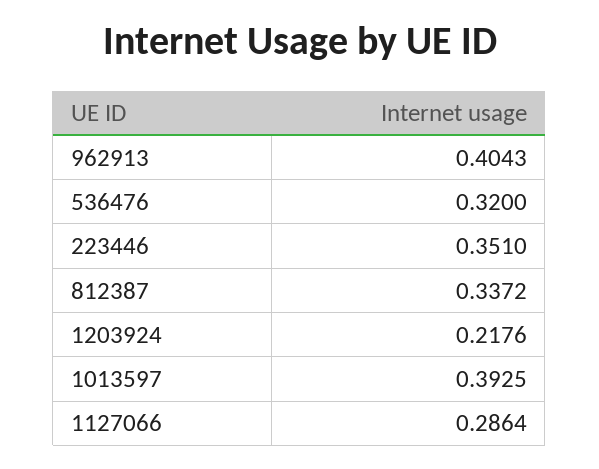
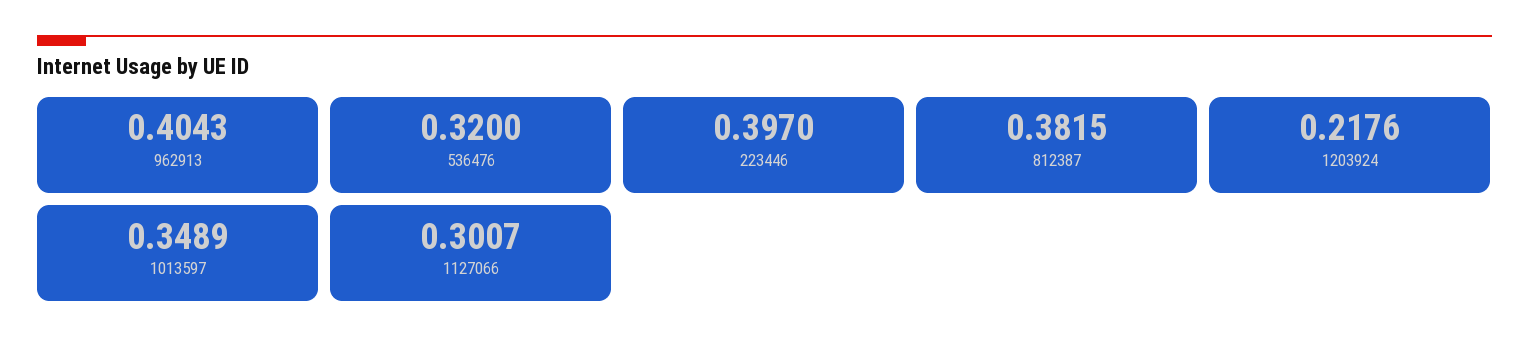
  {
    "962913": 0.4043,
    "536476": 0.32,
-   "223446": 0.351,
+   "223446": 0.397,
-   "812387": 0.3372,
+   "812387": 0.3815,
    "1203924": 0.2176,
-   "1013597": 0.3925,
+   "1013597": 0.3489,
-   "1127066": 0.2864
+   "1127066": 0.3007
  }

